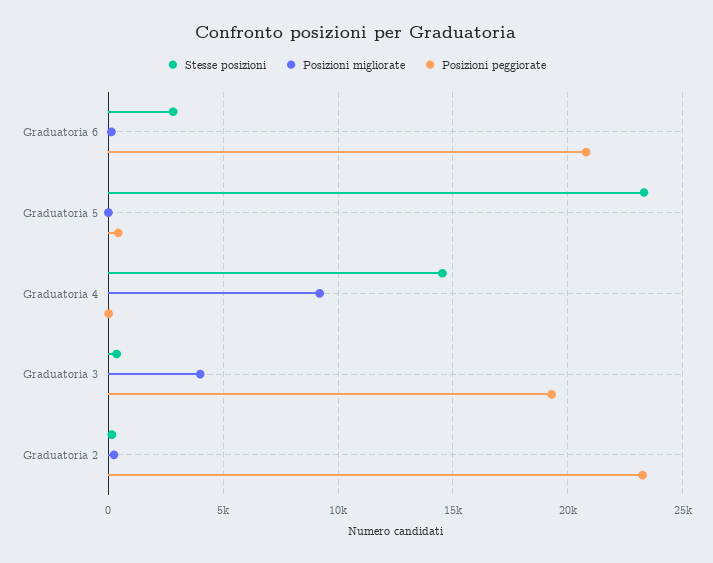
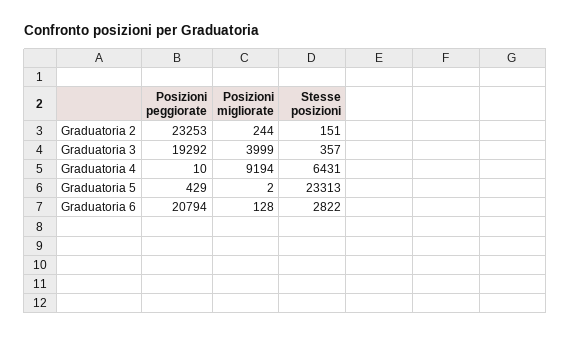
  {
    "Stesse posizioni": {
      "Graduatoria 6": 2822,
      "Graduatoria 5": 23313,
-     "Graduatoria 4": 14500,
+     "Graduatoria 4": 6431,
      "Graduatoria 3": 357,
      "Graduatoria 2": 151
    },
    "Posizioni migliorate": {
      "Graduatoria 6": 128,
      "Graduatoria 5": 2,
      "Graduatoria 4": 9194,
      "Graduatoria 3": 3999,
      "Graduatoria 2": 244
    },
    "Posizioni peggiorate": {
      "Graduatoria 6": 20794,
      "Graduatoria 5": 429,
      "Graduatoria 4": 10,
      "Graduatoria 3": 19292,
      "Graduatoria 2": 23253
    }
  }

